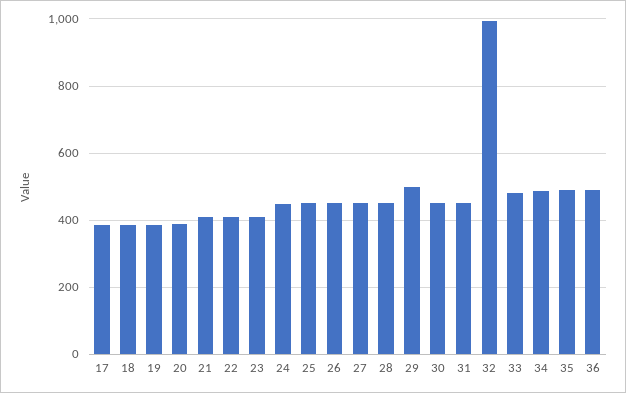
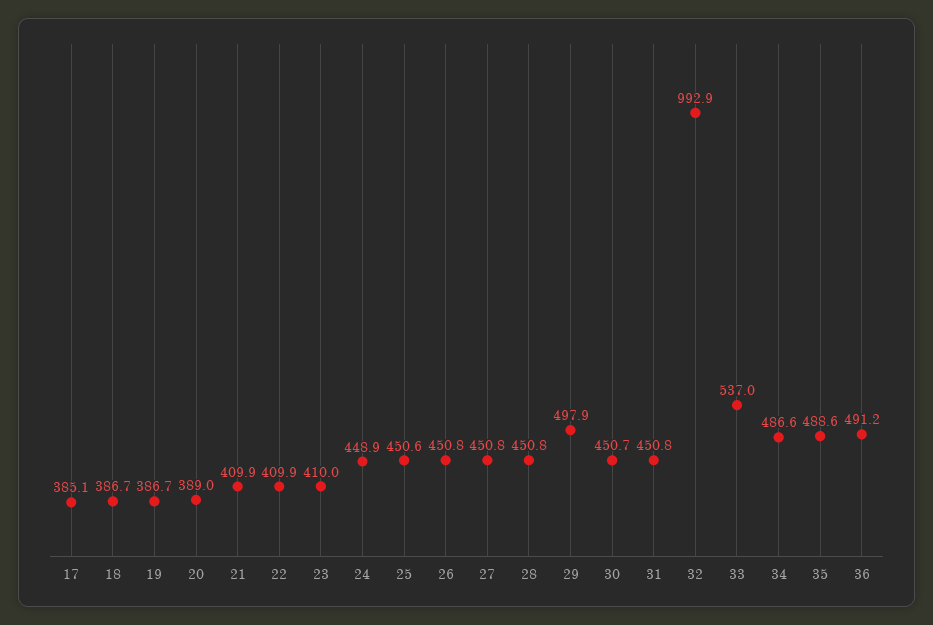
  {
    "17": 385.1,
    "18": 386.7,
    "19": 386.7,
    "20": 389,
    "21": 409.9,
    "22": 409.9,
    "23": 410,
    "24": 448.9,
    "25": 450.6,
    "26": 450.8,
    "27": 450.8,
    "28": 450.8,
    "29": 497.9,
    "30": 450.7,
    "31": 450.8,
    "32": 992.9,
-   "33": 480,
+   "33": 537,
    "34": 486.6,
    "35": 488.6,
    "36": 491.2
  }

